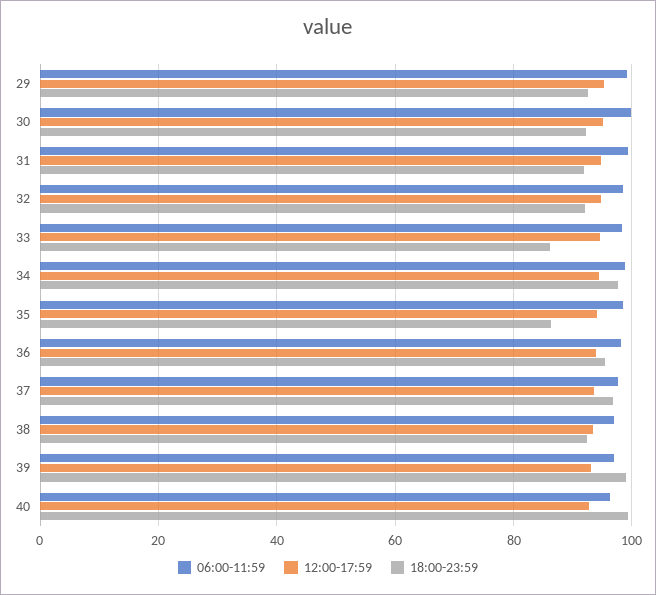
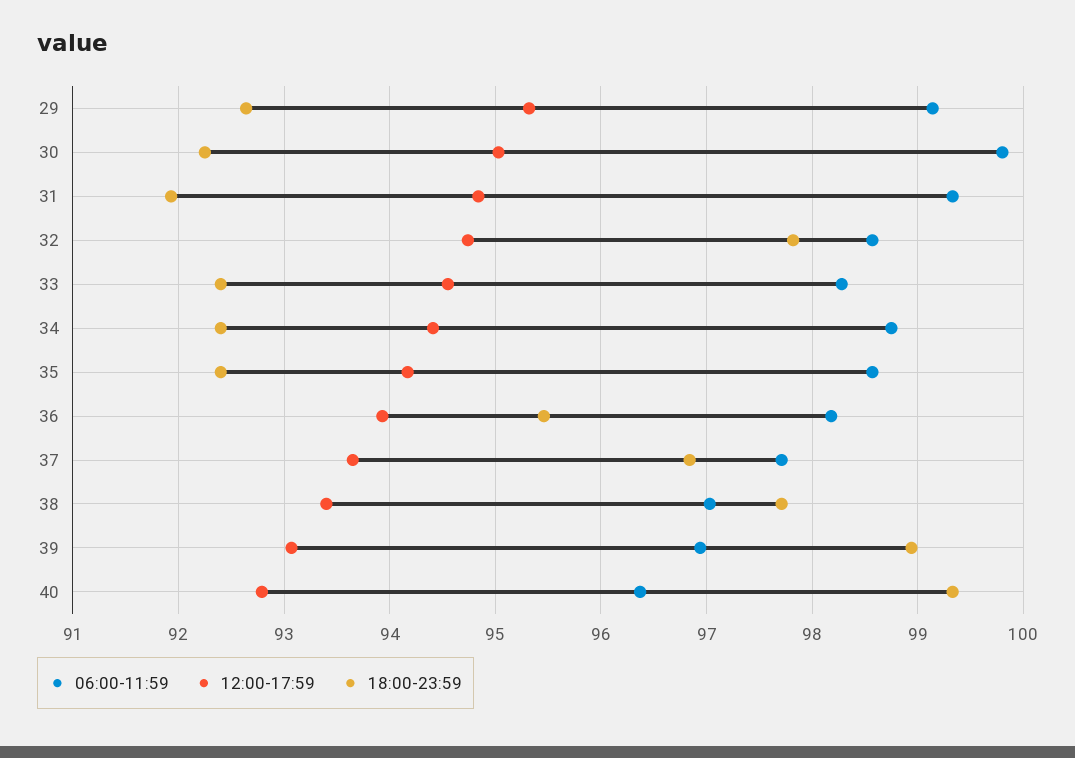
  {
    "06:00-11:59": {
      "29": 99.1,
      "30": 99.8,
      "31": 99.3,
      "32": 98.6,
      "33": 98.3,
      "34": 98.8,
      "35": 98.6,
      "36": 98.2,
      "37": 97.7,
      "38": 97,
      "39": 96.9,
      "40": 96.4
    },
    "12:00-17:59": {
      "29": 95.3,
      "30": 95,
      "31": 94.8,
      "32": 94.7,
      "33": 94.6,
      "34": 94.4,
      "35": 94.2,
      "36": 93.9,
      "37": 93.7,
      "38": 93.4,
      "39": 93.1,
      "40": 92.8
    },
    "18:00-23:59": {
      "29": 92.6,
      "30": 92.3,
      "31": 91.9,
-     "32": 92,
+     "32": 97.8,
-     "33": 86,
+     "33": 92.4,
-     "34": 98,
+     "34": 92.4,
-     "35": 86,
+     "35": 92.4,
      "36": 95.5,
      "37": 96.8,
-     "38": 92,
+     "38": 97.7,
      "39": 98.9,
      "40": 99.3
    }
  }

